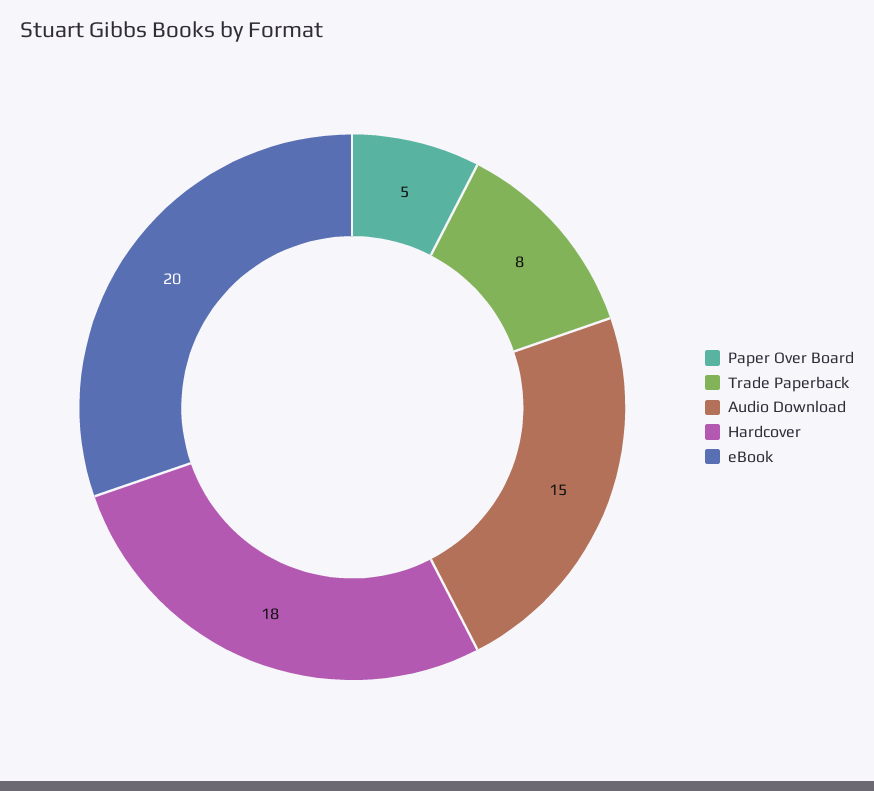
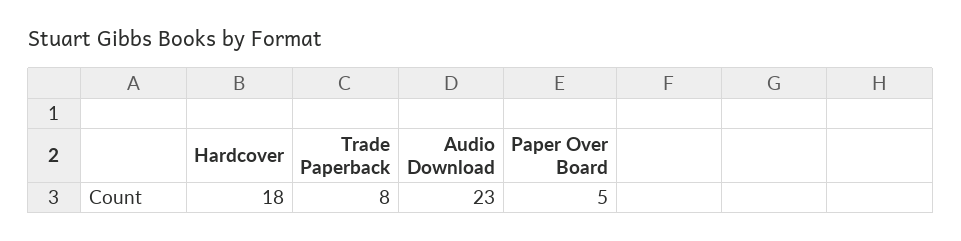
  {
    "Paper Over Board": 5,
    "Trade Paperback": 8,
-   "Audio Download": 15,
+   "Audio Download": 23,
-   "Hardcover": 18,
+   "Hardcover": 18
-   "eBook": 20
  }

